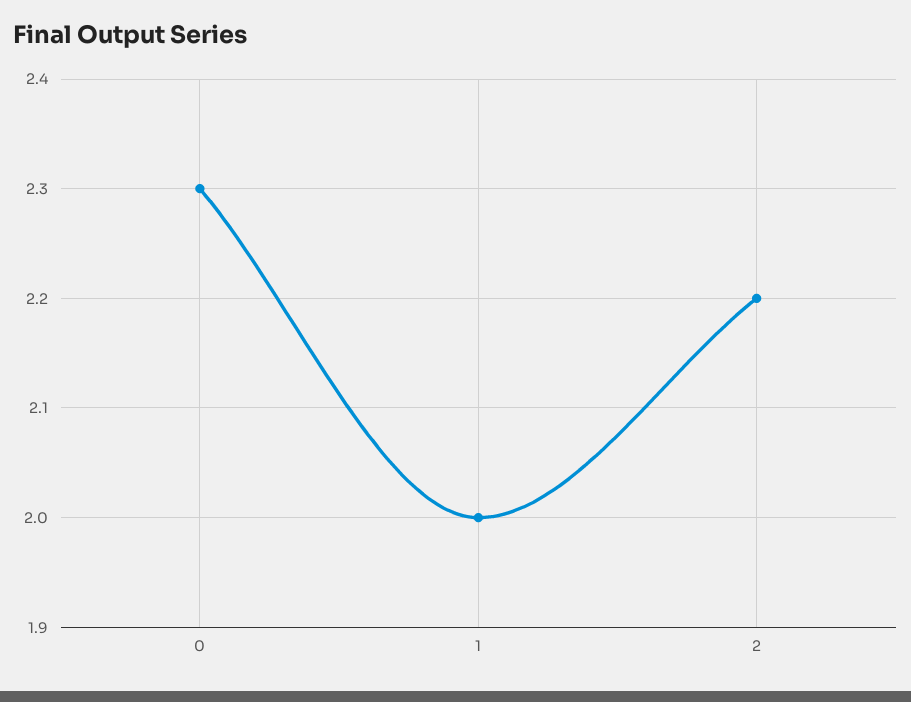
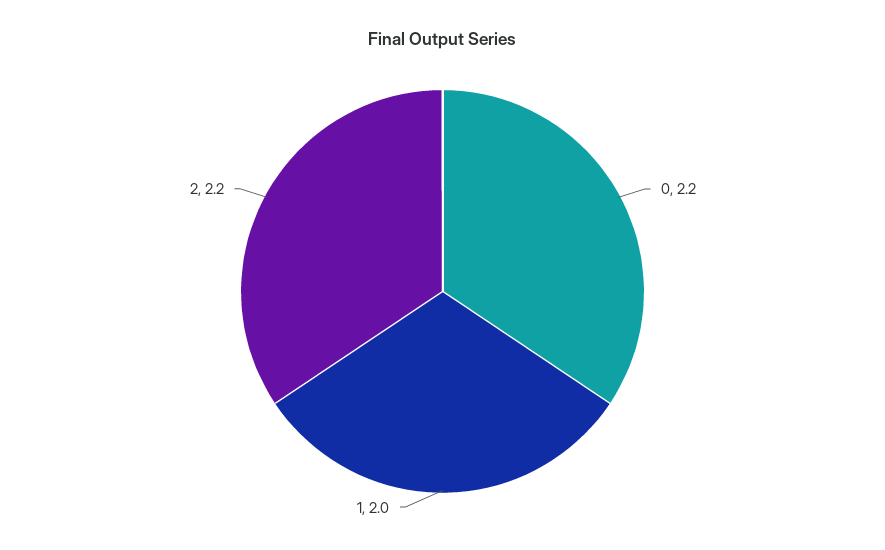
  {
-   "0": 2.3,
+   "0": 2.2,
    "1": 2,
    "2": 2.2
  }

